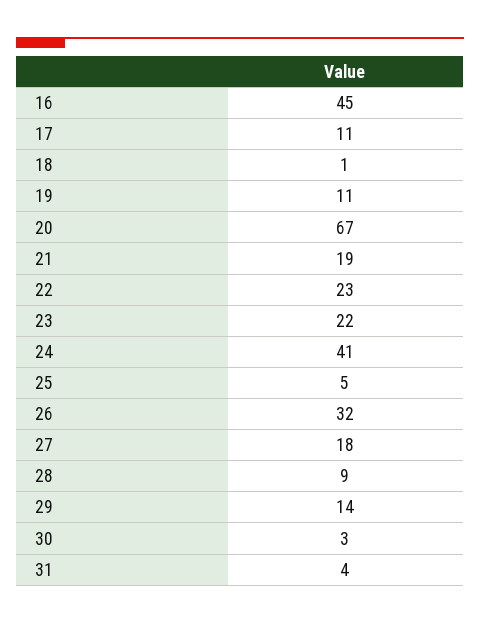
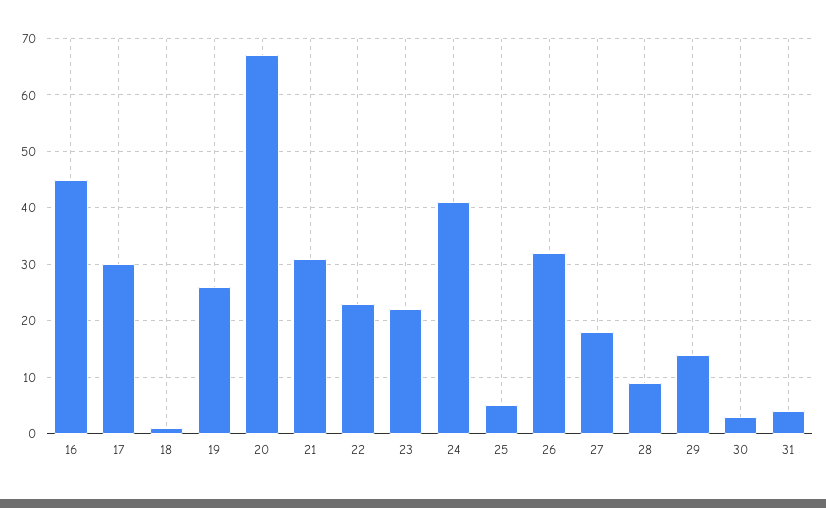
  {
    "16": 45,
-   "17": 11,
+   "17": 30,
    "18": 1,
-   "19": 11,
+   "19": 25,
    "20": 67,
-   "21": 19,
+   "21": 30,
    "22": 23,
    "23": 22,
    "24": 41,
    "25": 5,
    "26": 32,
    "27": 18,
    "28": 9,
    "29": 14,
    "30": 3,
    "31": 4
  }

